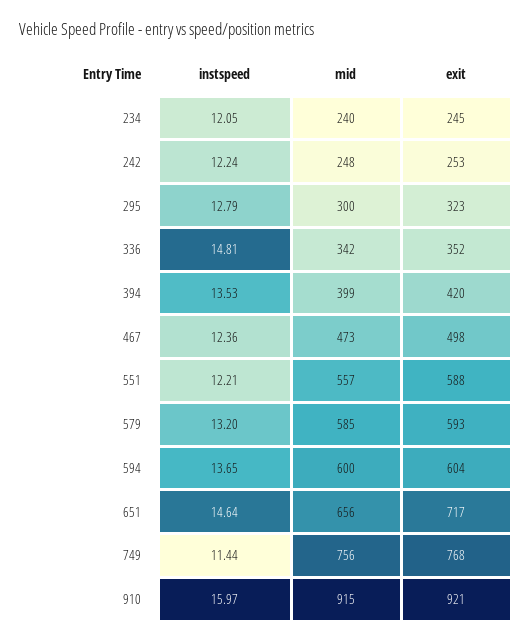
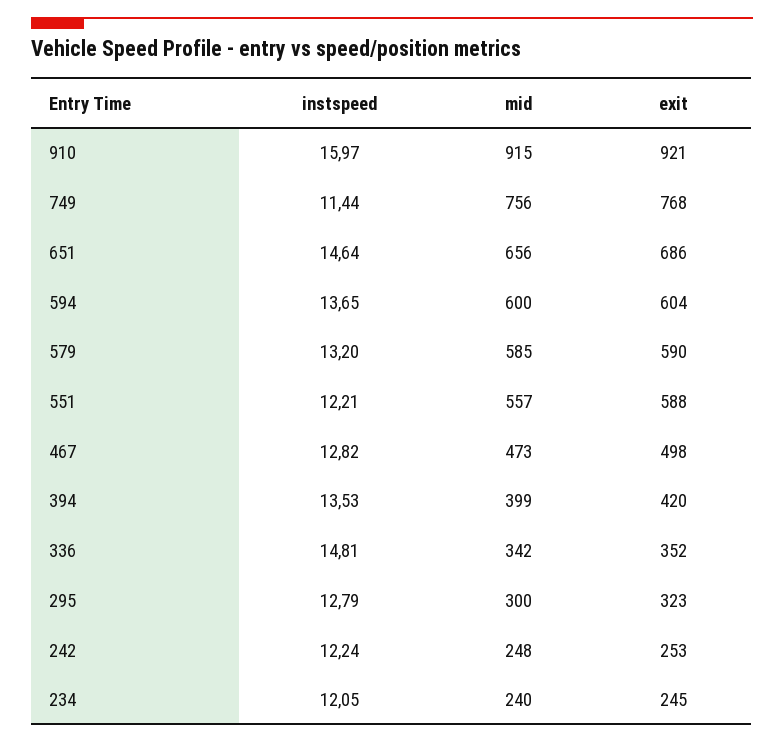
  {
    "instspeed": {
      "234": 12.05,
      "242": 12.24,
      "295": 12.79,
      "336": 14.81,
      "394": 13.53,
-     "467": 12.36,
+     "467": 12.82,
      "551": 12.21,
      "579": 13.2,
      "594": 13.65,
      "651": 14.64,
      "749": 11.44,
      "910": 15.97
    },
    "mid": {
      "234": 240,
      "242": 248,
      "295": 300,
      "336": 342,
      "394": 399,
      "467": 473,
      "551": 557,
      "579": 585,
      "594": 600,
      "651": 656,
      "749": 756,
      "910": 915
    },
    "exit": {
      "234": 245,
      "242": 253,
      "295": 323,
      "336": 352,
      "394": 420,
      "467": 498,
      "551": 588,
-     "579": 593,
+     "579": 590,
      "594": 604,
-     "651": 717,
+     "651": 686,
      "749": 768,
      "910": 921
    }
  }

